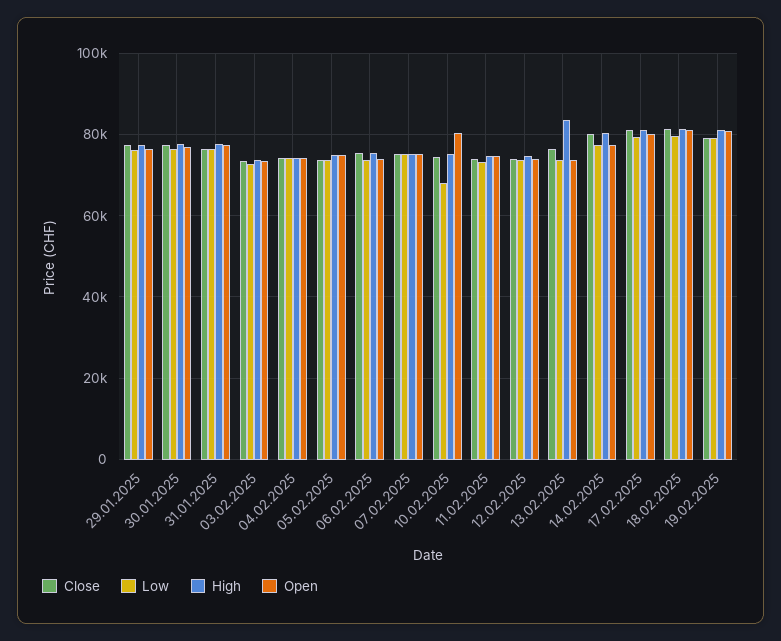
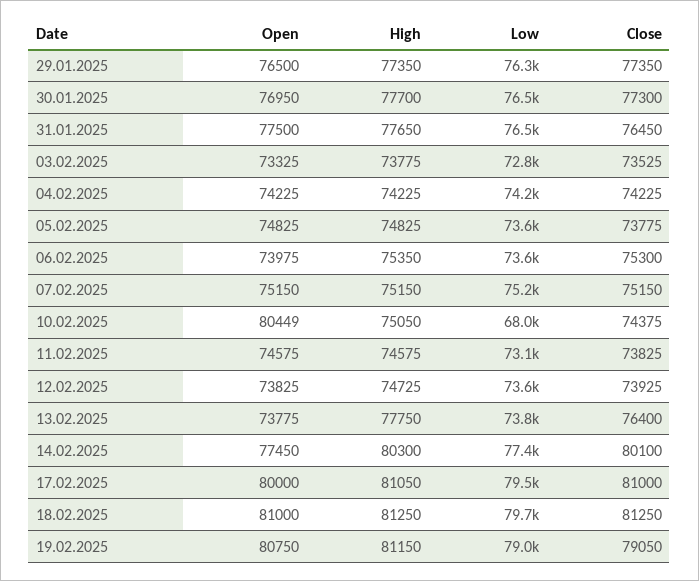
  {
    "Close": {
      "29.01.2025": 77350,
      "30.01.2025": 77300,
      "31.01.2025": 76450,
      "03.02.2025": 73525,
      "04.02.2025": 74225,
      "05.02.2025": 73775,
      "06.02.2025": 75300,
      "07.02.2025": 75150,
      "10.02.2025": 74375,
      "11.02.2025": 73825,
      "12.02.2025": 73925,
      "13.02.2025": 76400,
      "14.02.2025": 80100,
      "17.02.2025": 81000,
      "18.02.2025": 81250,
      "19.02.2025": 79050
    },
    "Low": {
      "29.01.2025": 76300,
      "30.01.2025": 76500,
      "31.01.2025": 76500,
      "03.02.2025": 72800,
      "04.02.2025": 74200,
      "05.02.2025": 73600,
      "06.02.2025": 73600,
      "07.02.2025": 75200,
      "10.02.2025": 68000,
      "11.02.2025": 73100,
      "12.02.2025": 73600,
      "13.02.2025": 73800,
      "14.02.2025": 77400,
      "17.02.2025": 79500,
      "18.02.2025": 79700,
      "19.02.2025": 79000
    },
    "High": {
      "29.01.2025": 77350,
      "30.01.2025": 77700,
      "31.01.2025": 77650,
      "03.02.2025": 73775,
      "04.02.2025": 74225,
      "05.02.2025": 74825,
      "06.02.2025": 75350,
      "07.02.2025": 75150,
      "10.02.2025": 75050,
      "11.02.2025": 74575,
      "12.02.2025": 74725,
-     "13.02.2025": 84000,
+     "13.02.2025": 77750,
      "14.02.2025": 80300,
      "17.02.2025": 81050,
      "18.02.2025": 81250,
      "19.02.2025": 81150
    },
    "Open": {
      "29.01.2025": 76500,
      "30.01.2025": 76950,
      "31.01.2025": 77500,
      "03.02.2025": 73325,
      "04.02.2025": 74225,
      "05.02.2025": 74825,
      "06.02.2025": 73975,
      "07.02.2025": 75150,
      "10.02.2025": 80449,
      "11.02.2025": 74575,
      "12.02.2025": 73825,
      "13.02.2025": 73775,
      "14.02.2025": 77450,
      "17.02.2025": 80000,
      "18.02.2025": 81000,
      "19.02.2025": 80750
    }
  }

